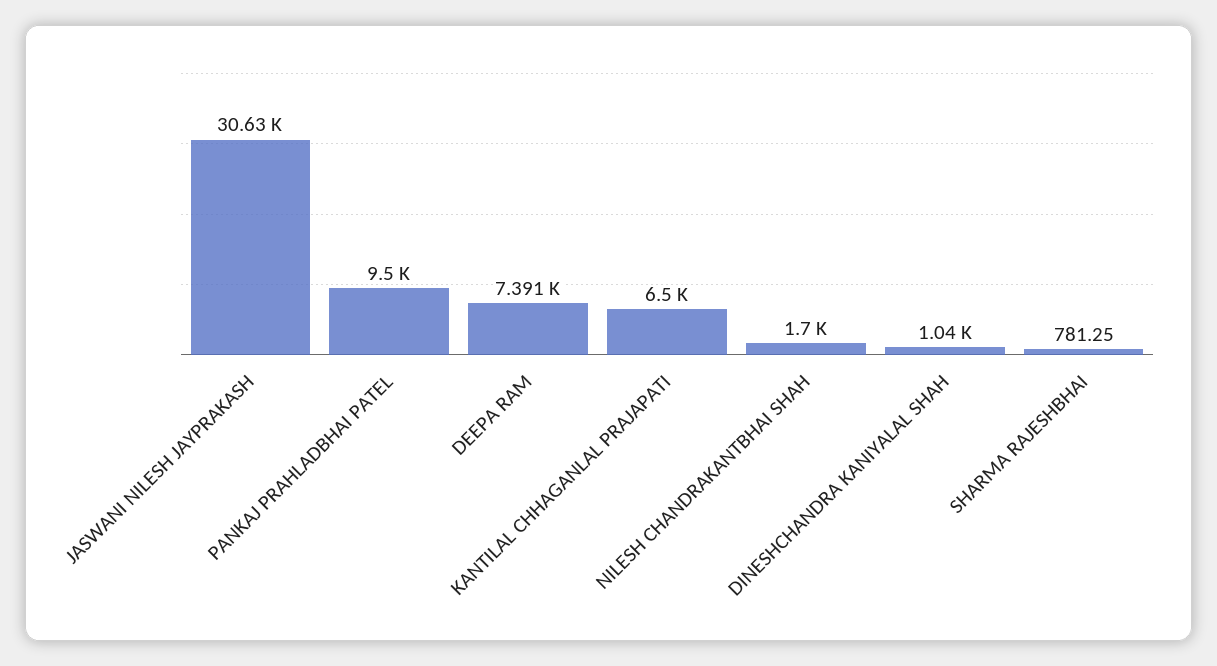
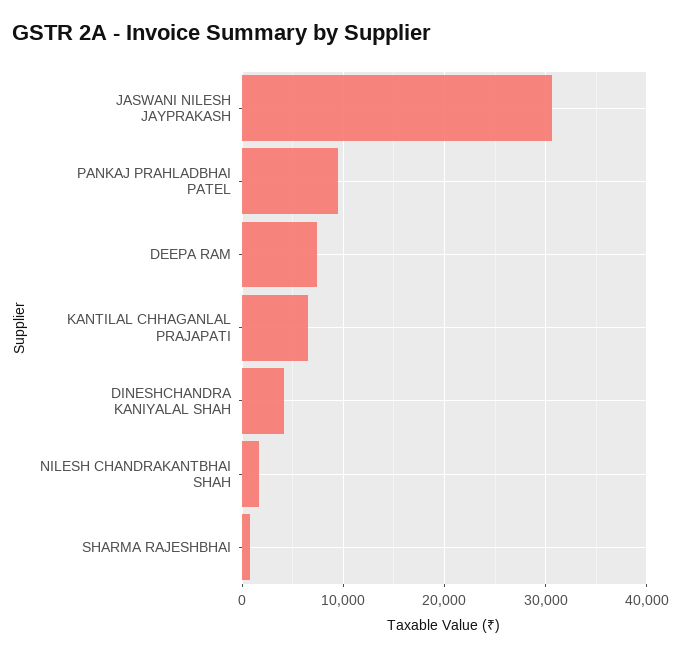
  {
    "JASWANI NILESH JAYPRAKASH": 30630,
    "PANKAJ PRAHLADBHAI PATEL": 9500,
    "DEEPA RAM": 7391,
    "KANTILAL CHHAGANLAL PRAJAPATI": 6500,
    "NILESH CHANDRAKANTBHAI SHAH": 1700,
-   "DINESHCHANDRA KANIYALAL SHAH": 1040,
+   "DINESHCHANDRA KANIYALAL SHAH": 4000,
    "SHARMA RAJESHBHAI": 781.25
  }

